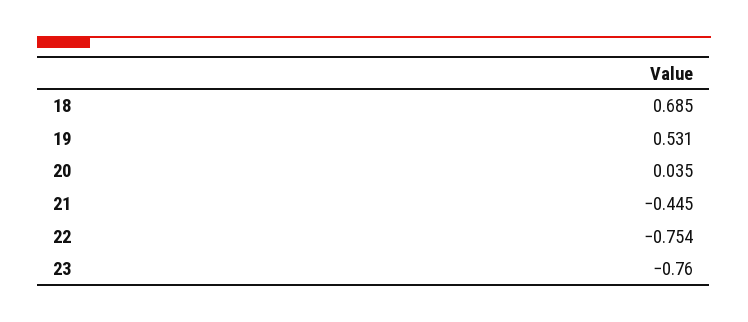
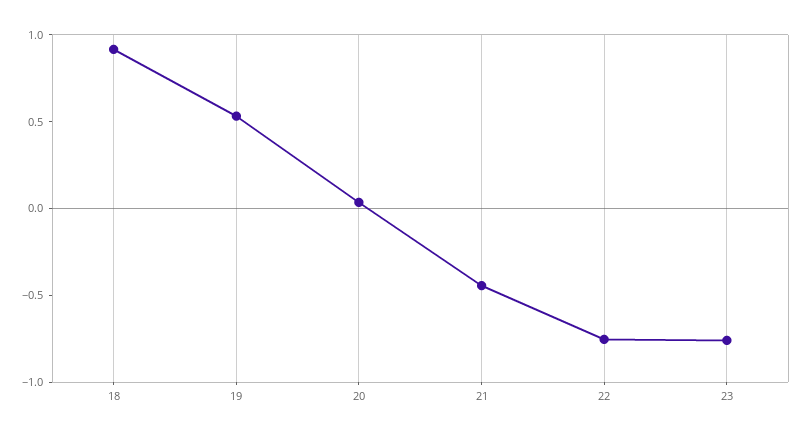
  {
-   "18": 0.685,
+   "18": 0.9,
    "19": 0.531,
    "20": 0.035,
    "21": -0.445,
    "22": -0.754,
    "23": -0.76
  }

